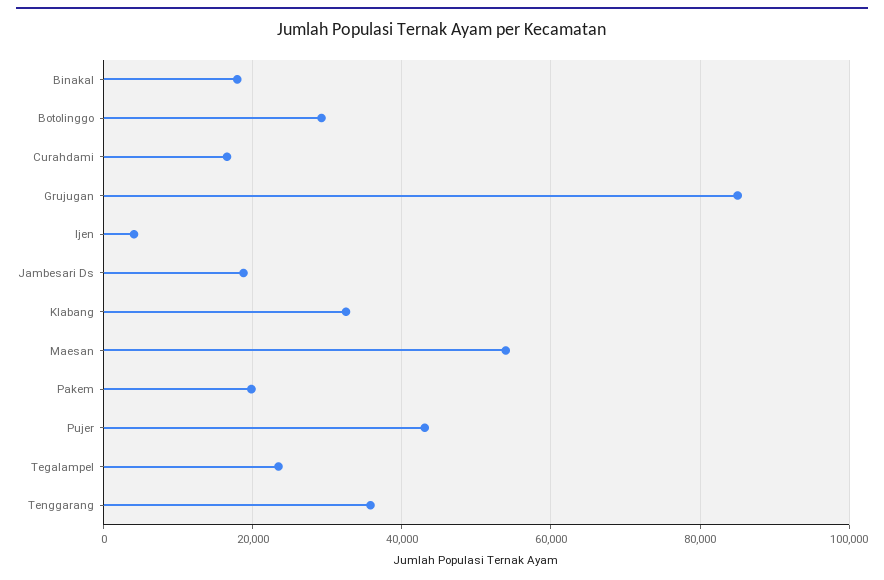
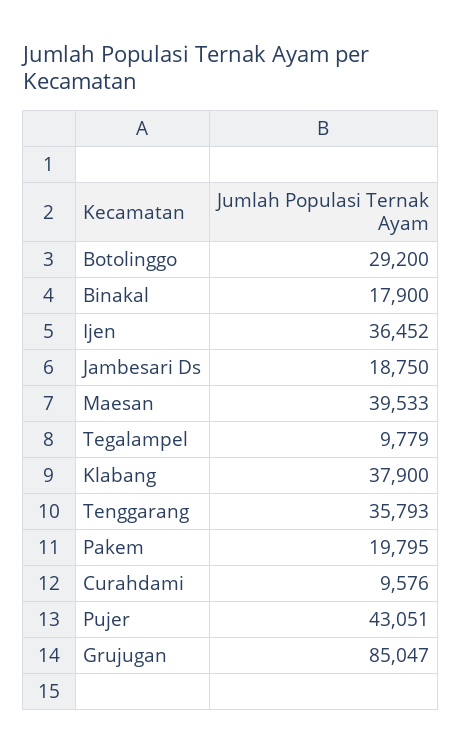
  {
    "Binakal": 17900,
    "Botolinggo": 29200,
-   "Curahdami": 16000,
+   "Curahdami": 9576,
    "Grujugan": 85047,
-   "Ijen": 4000,
+   "Ijen": 36452,
    "Jambesari Ds": 18750,
-   "Klabang": 32000,
+   "Klabang": 37900,
-   "Maesan": 54000,
+   "Maesan": 39533,
    "Pakem": 19795,
    "Pujer": 43051,
-   "Tegalampel": 24000,
+   "Tegalampel": 9779,
    "Tenggarang": 35793
  }

